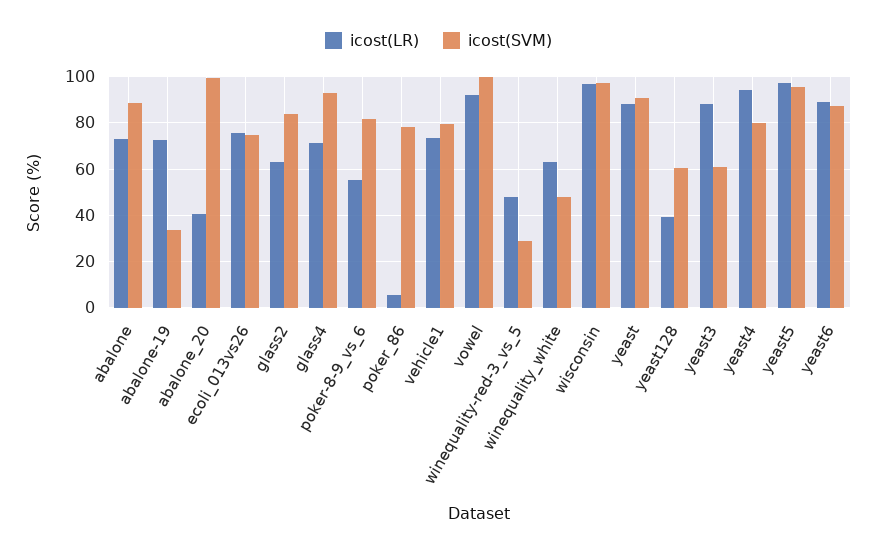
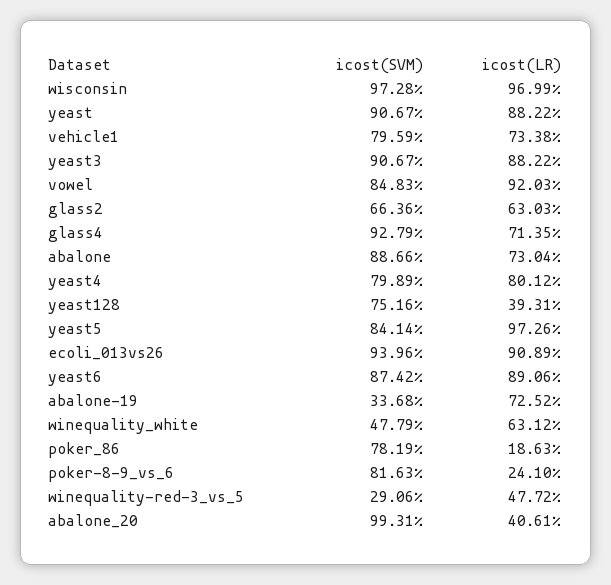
  {
    "icost(LR)": {
      "abalone": 73.04,
      "abalone-19": 72.52,
      "abalone_20": 40.61,
-     "ecoli_013vs26": 75,
+     "ecoli_013vs26": 90.89,
      "glass2": 63.03,
      "glass4": 71.35,
-     "poker-8-9_vs_6": 55,
+     "poker-8-9_vs_6": 24.1,
-     "poker_86": 5,
+     "poker_86": 18.63,
      "vehicle1": 73.38,
      "vowel": 92.03,
      "winequality-red-3_vs_5": 47.72,
      "winequality_white": 63.12,
      "wisconsin": 96.99,
      "yeast": 88.22,
      "yeast128": 39.31,
      "yeast3": 88.22,
-     "yeast4": 95,
+     "yeast4": 80.12,
      "yeast5": 97.26,
      "yeast6": 89.06
    },
    "icost(SVM)": {
      "abalone": 88.66,
      "abalone-19": 33.68,
      "abalone_20": 99.31,
-     "ecoli_013vs26": 75,
+     "ecoli_013vs26": 93.96,
-     "glass2": 85,
+     "glass2": 66.36,
      "glass4": 92.79,
      "poker-8-9_vs_6": 81.63,
      "poker_86": 78.19,
      "vehicle1": 79.59,
-     "vowel": 100,
+     "vowel": 84.83,
      "winequality-red-3_vs_5": 29.06,
      "winequality_white": 47.79,
      "wisconsin": 97.28,
      "yeast": 90.67,
-     "yeast128": 60,
+     "yeast128": 75.16,
-     "yeast3": 60,
+     "yeast3": 90.67,
      "yeast4": 79.89,
-     "yeast5": 95,
+     "yeast5": 84.14,
      "yeast6": 87.42
    }
  }

